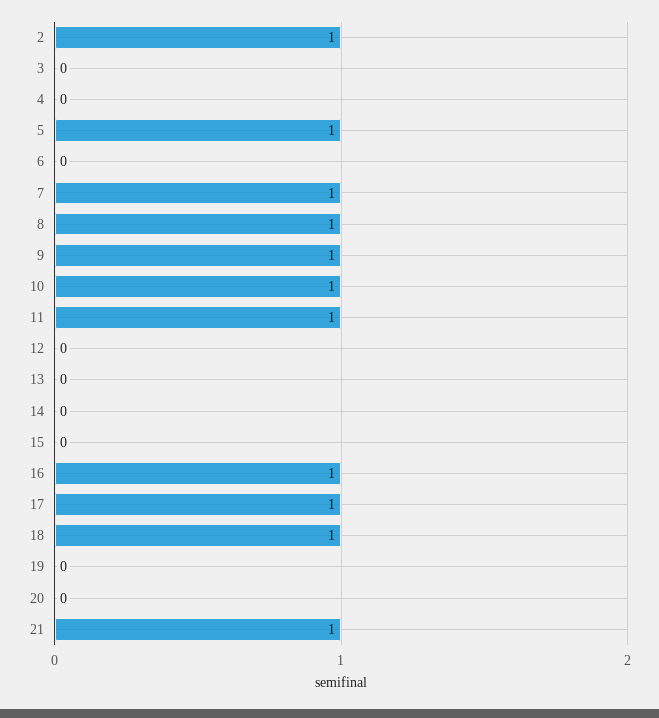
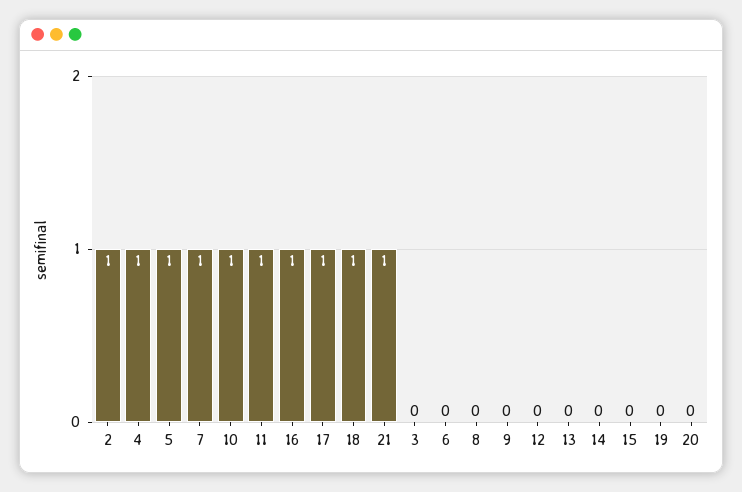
  {
    "2": 1,
    "3": 0,
-   "4": 0,
+   "4": 1,
    "5": 1,
    "6": 0,
    "7": 1,
-   "8": 1,
+   "8": 0,
-   "9": 1,
+   "9": 0,
    "10": 1,
    "11": 1,
    "12": 0,
    "13": 0,
    "14": 0,
    "15": 0,
    "16": 1,
    "17": 1,
    "18": 1,
    "19": 0,
    "20": 0,
    "21": 1
  }

